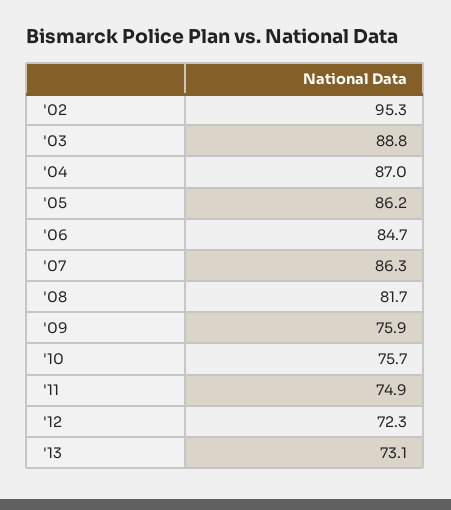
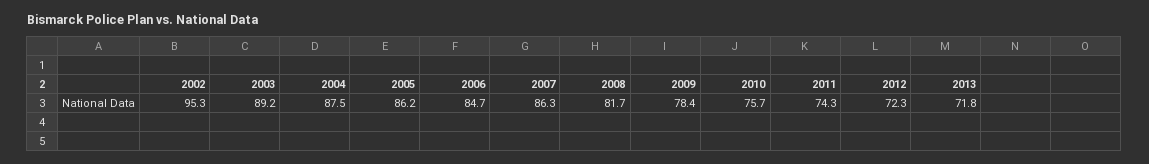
  {
    "'02": 95.3,
-   "'03": 88.8,
+   "'03": 89.2,
-   "'04": 87,
+   "'04": 87.5,
    "'05": 86.2,
    "'06": 84.7,
    "'07": 86.3,
    "'08": 81.7,
-   "'09": 75.9,
+   "'09": 78.4,
    "'10": 75.7,
-   "'11": 74.9,
+   "'11": 74.3,
    "'12": 72.3,
-   "'13": 73.1
+   "'13": 71.8
  }

